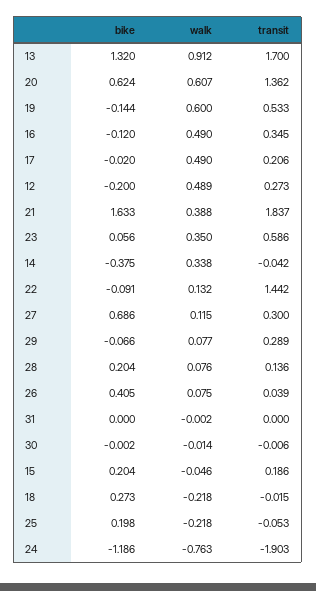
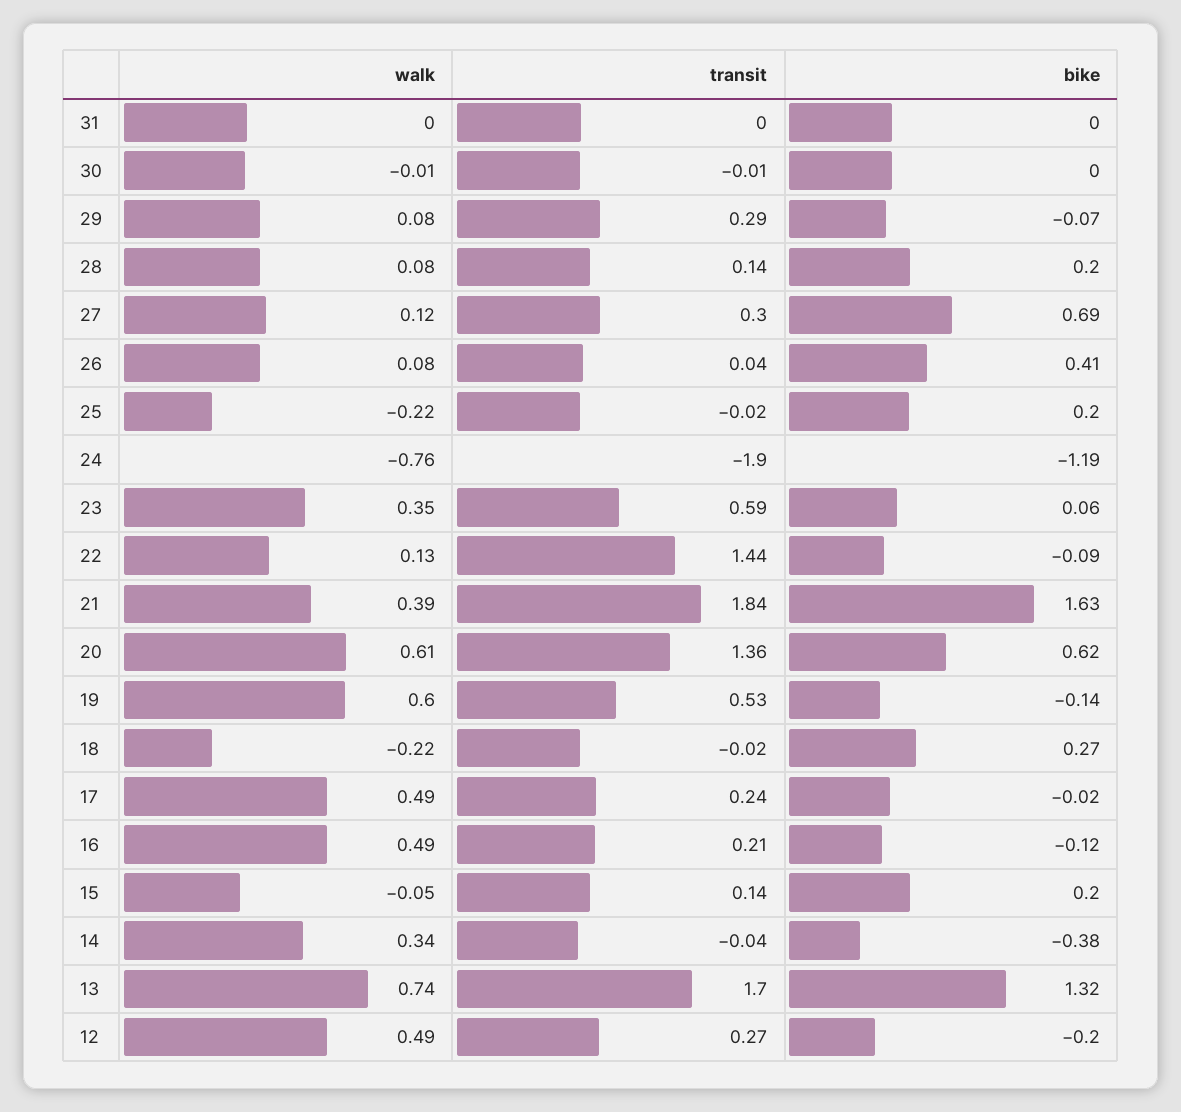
  {
    "bike": {
      "13": 1.32,
      "20": 0.624,
      "19": -0.144,
      "16": -0.12,
      "17": -0.02,
      "12": -0.2,
      "21": 1.633,
      "23": 0.056,
      "14": -0.375,
      "22": -0.091,
      "27": 0.686,
      "29": -0.066,
      "28": 0.204,
      "26": 0.405,
      "31": 0,
      "30": -0.002,
      "15": 0.204,
      "18": 0.273,
      "25": 0.198,
      "24": -1.186
    },
    "walk": {
-     "13": 0.912,
+     "13": 0.74,
      "20": 0.607,
      "19": 0.6,
      "16": 0.49,
      "17": 0.49,
      "12": 0.489,
      "21": 0.388,
      "23": 0.35,
      "14": 0.338,
      "22": 0.132,
      "27": 0.115,
      "29": 0.077,
      "28": 0.076,
      "26": 0.075,
      "31": -0.002,
      "30": -0.014,
      "15": -0.046,
      "18": -0.218,
      "25": -0.218,
      "24": -0.763
    },
    "transit": {
      "13": 1.7,
      "20": 1.362,
      "19": 0.533,
-     "16": 0.345,
+     "16": 0.21,
-     "17": 0.206,
+     "17": 0.24,
      "12": 0.273,
      "21": 1.837,
      "23": 0.586,
      "14": -0.042,
      "22": 1.442,
      "27": 0.3,
      "29": 0.289,
      "28": 0.136,
      "26": 0.039,
      "31": 0,
      "30": -0.006,
-     "15": 0.186,
+     "15": 0.14,
      "18": -0.015,
-     "25": -0.053,
+     "25": -0.02,
      "24": -1.903
    }
  }

